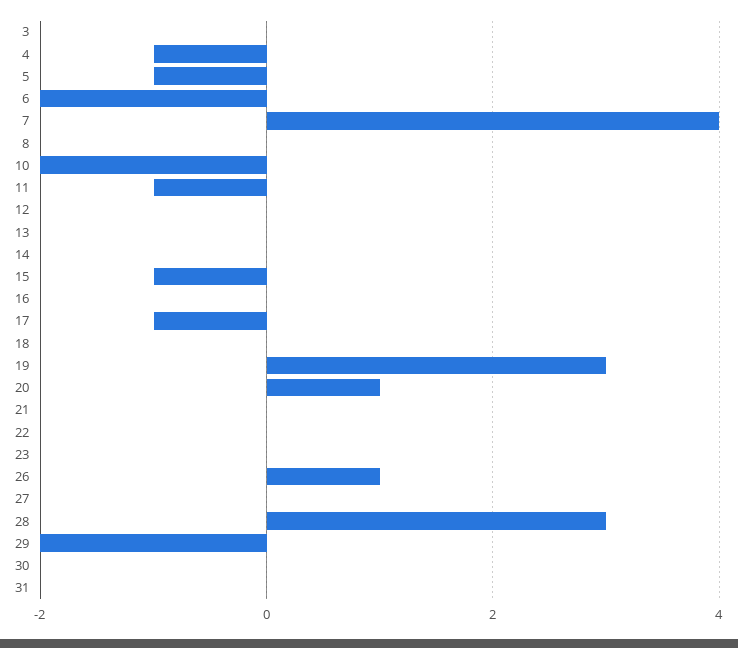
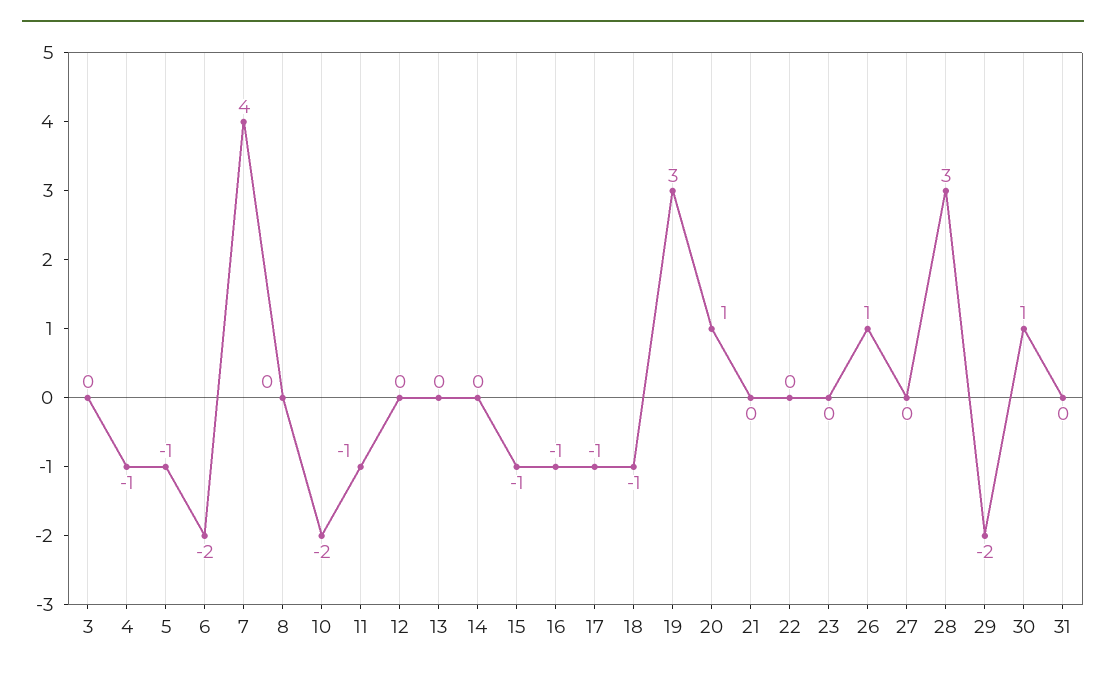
  {
    "3": 0,
    "4": -1,
    "5": -1,
    "6": -2,
    "7": 4,
    "8": 0,
    "10": -2,
    "11": -1,
    "12": 0,
    "13": 0,
    "14": 0,
    "15": -1,
-   "16": 0,
+   "16": -1,
    "17": -1,
-   "18": 0,
+   "18": -1,
    "19": 3,
    "20": 1,
    "21": 0,
    "22": 0,
    "23": 0,
    "26": 1,
    "27": 0,
    "28": 3,
    "29": -2,
-   "30": 0,
+   "30": 1,
    "31": 0
  }

